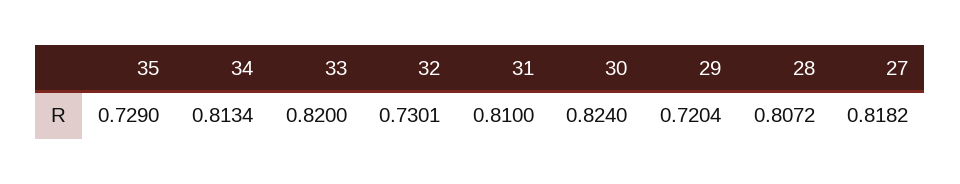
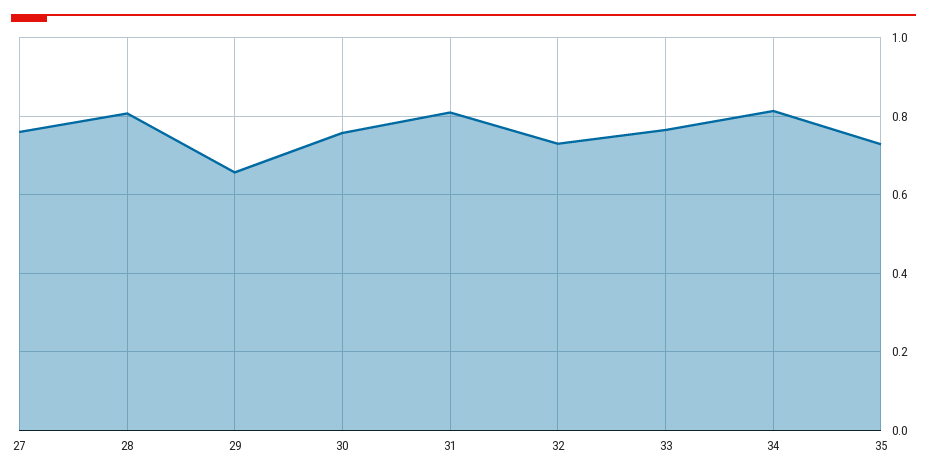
  {
    "35": 0.729,
    "34": 0.8134,
-   "33": 0.82,
+   "33": 0.76,
    "32": 0.7301,
    "31": 0.81,
-   "30": 0.824,
+   "30": 0.76,
-   "29": 0.7204,
+   "29": 0.66,
    "28": 0.8072,
-   "27": 0.8182
+   "27": 0.76
  }

